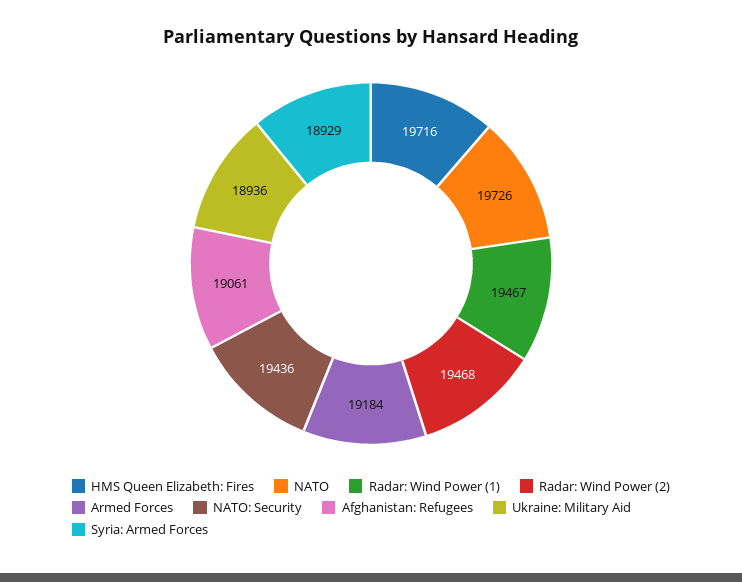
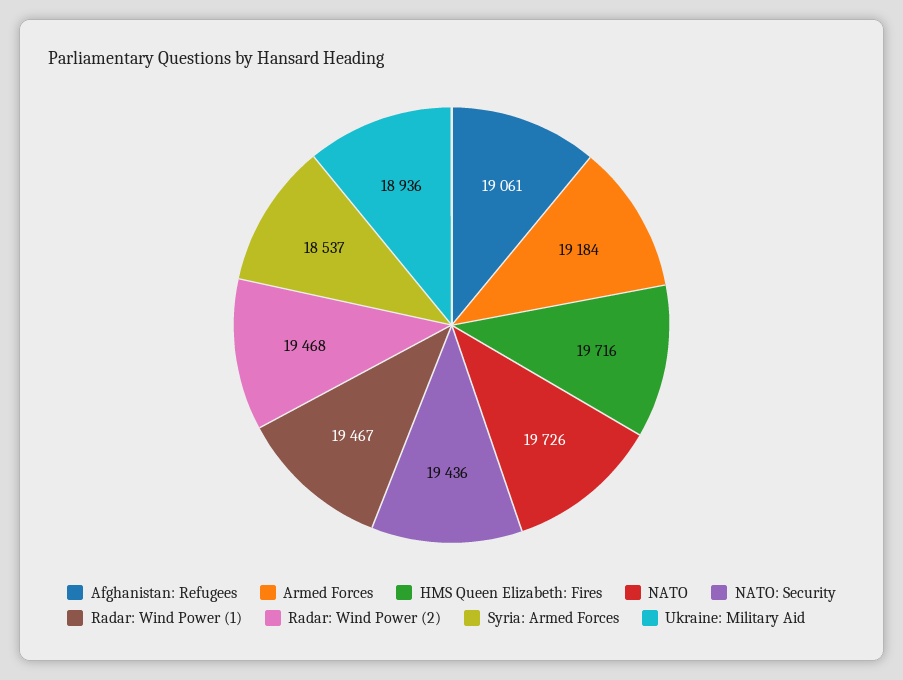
  {
    "HMS Queen Elizabeth: Fires": 19716,
    "NATO": 19726,
    "Radar: Wind Power (1)": 19467,
    "Radar: Wind Power (2)": 19468,
    "Armed Forces": 19184,
    "NATO: Security": 19436,
    "Afghanistan: Refugees": 19061,
    "Ukraine: Military Aid": 18936,
-   "Syria: Armed Forces": 18929
+   "Syria: Armed Forces": 18537
  }

